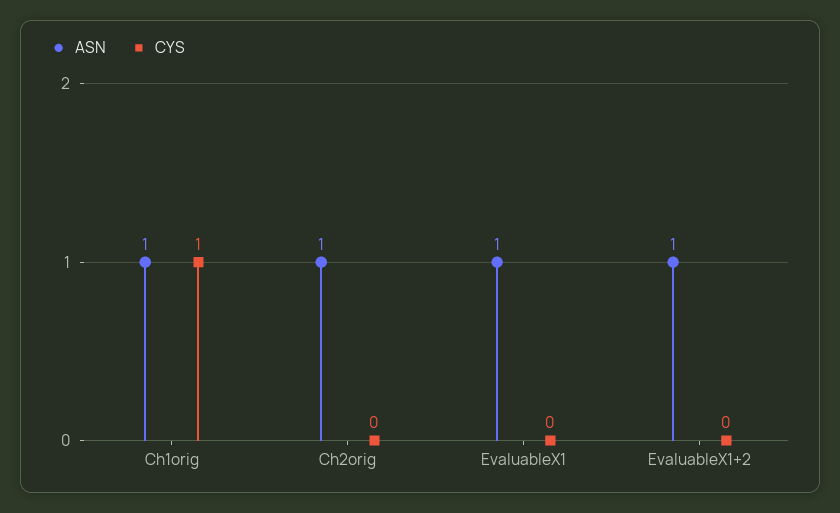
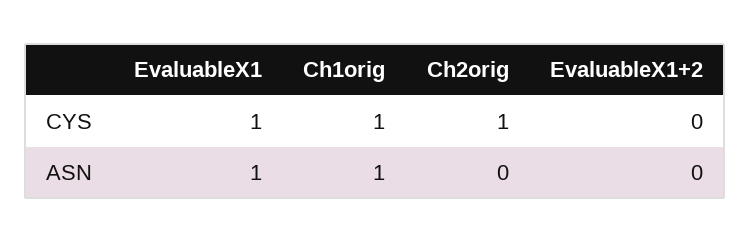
  {
    "ASN": {
      "Ch1orig": 1,
-     "Ch2orig": 1,
+     "Ch2orig": 0,
      "EvaluableX1": 1,
-     "EvaluableX1+2": 1
+     "EvaluableX1+2": 0
    },
    "CYS": {
      "Ch1orig": 1,
-     "Ch2orig": 0,
+     "Ch2orig": 1,
-     "EvaluableX1": 0,
+     "EvaluableX1": 1,
      "EvaluableX1+2": 0
    }
  }

